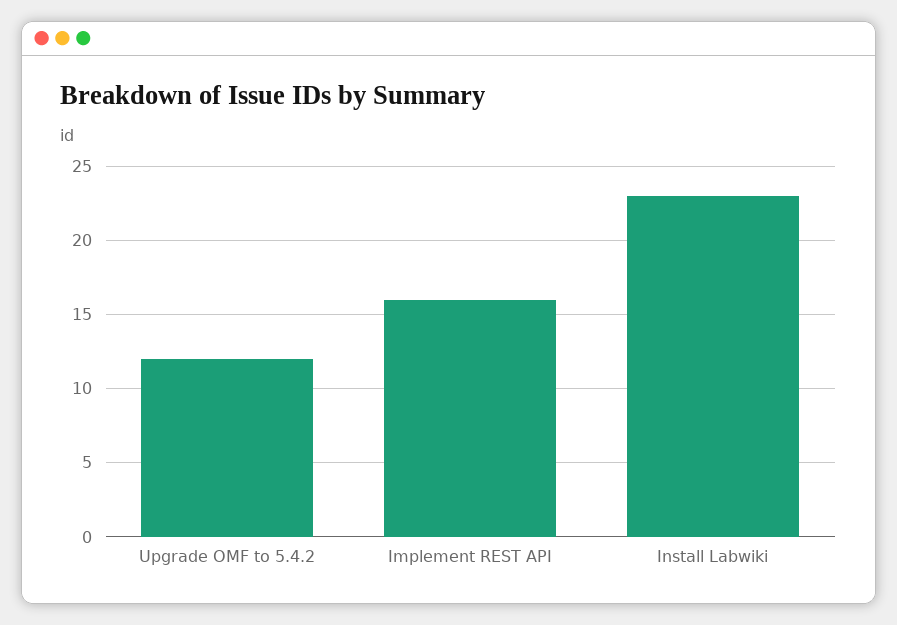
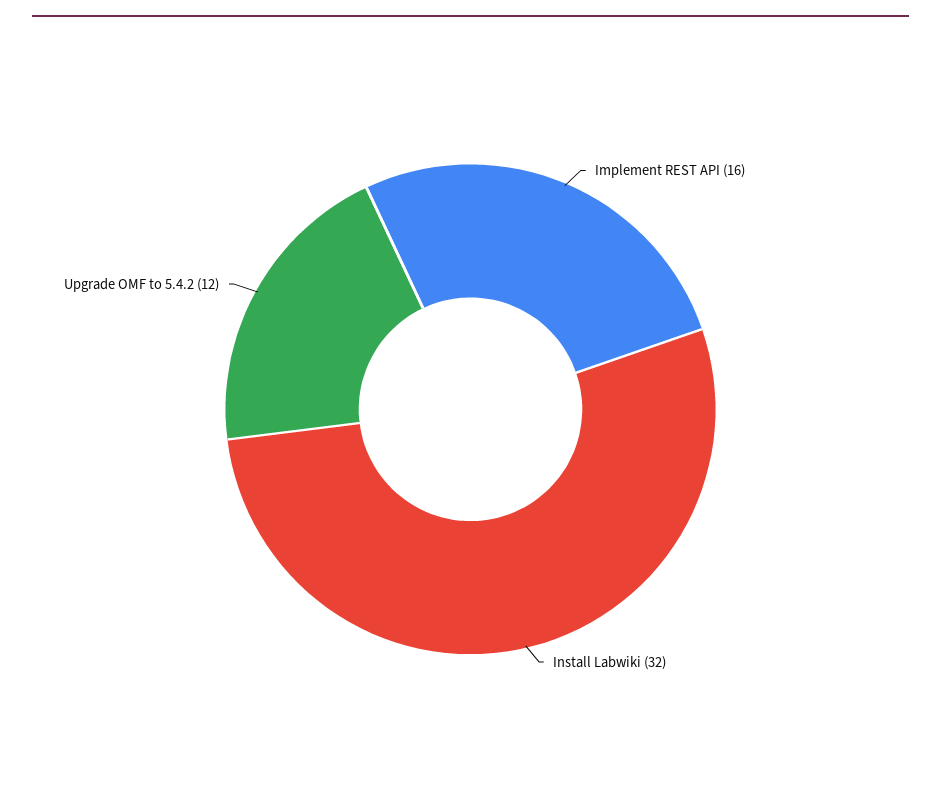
  {
    "Upgrade OMF to 5.4.2": 12,
    "Implement REST API": 16,
-   "Install Labwiki": 23
+   "Install Labwiki": 32
  }

